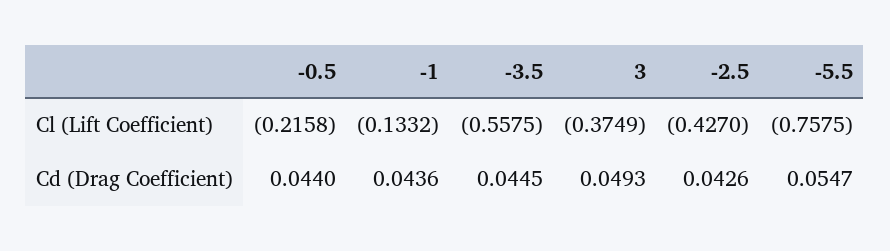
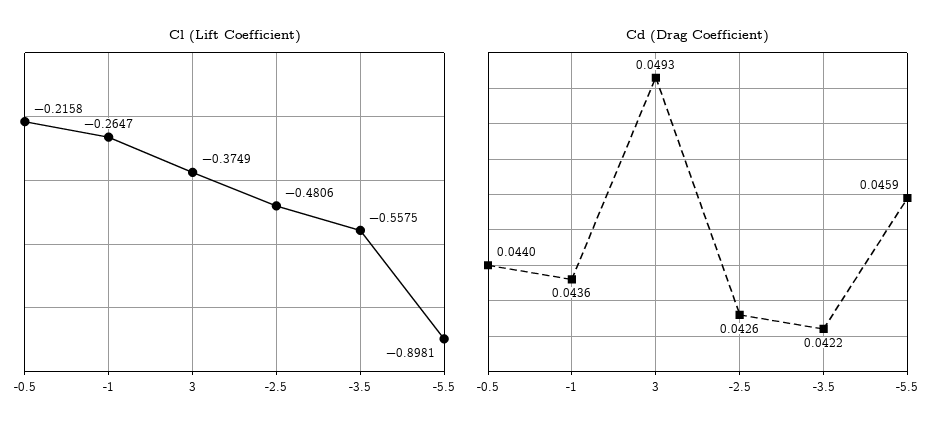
  {
    "Cl (Lift Coefficient)": {
      "-0.5": -0.2158,
-     "-1": -0.1332,
+     "-1": -0.2647,
      "-3.5": -0.5575,
      "3": -0.3749,
-     "-2.5": -0.427,
+     "-2.5": -0.4806,
-     "-5.5": -0.7575
+     "-5.5": -0.8981
    },
    "Cd (Drag Coefficient)": {
      "-0.5": 0.044,
      "-1": 0.0436,
-     "-3.5": 0.0445,
+     "-3.5": 0.0422,
      "3": 0.0493,
      "-2.5": 0.0426,
-     "-5.5": 0.0547
+     "-5.5": 0.0459
    }
  }

